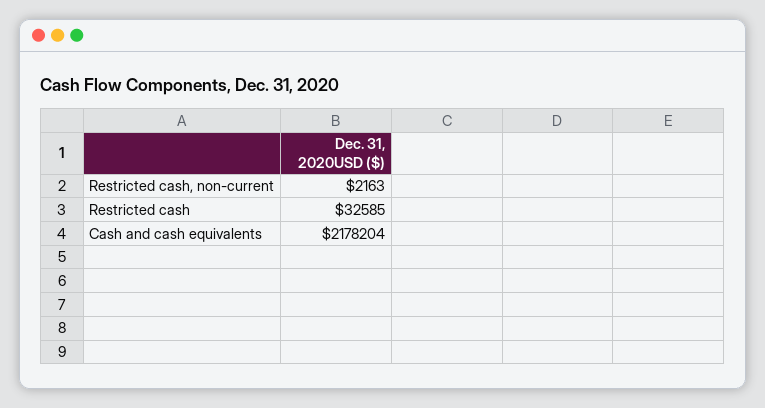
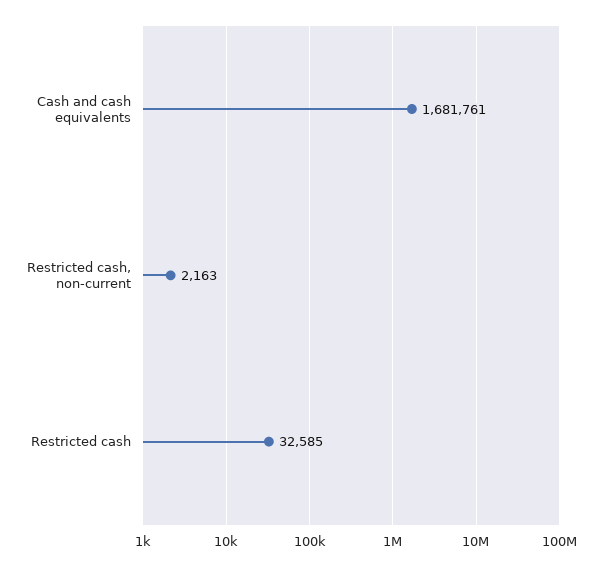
  {
    "Restricted cash, non-current": 2163,
    "Restricted cash": 32585,
-   "Cash and cash equivalents": 2178204
+   "Cash and cash equivalents": 1681761
  }

